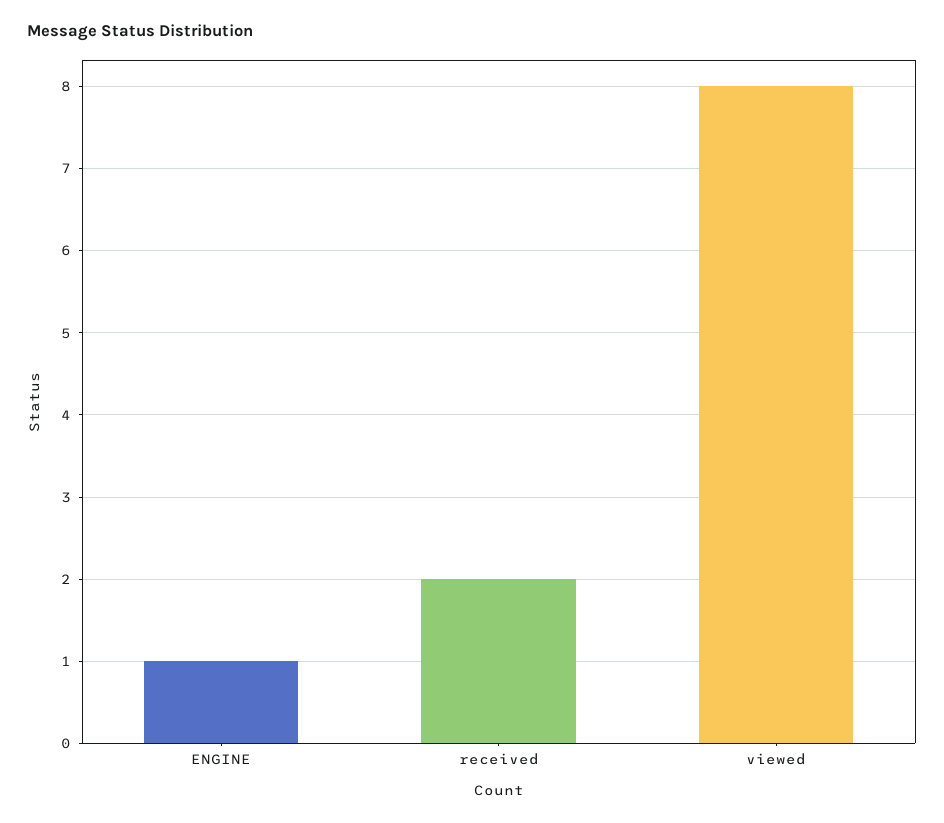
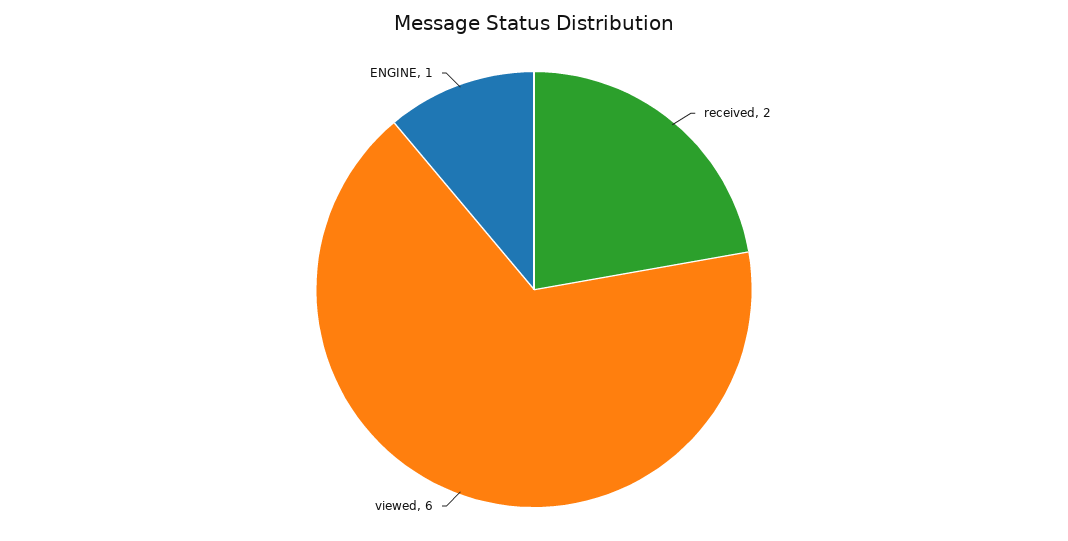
  {
    "ENGINE": 1,
    "received": 2,
-   "viewed": 8
+   "viewed": 6
  }

